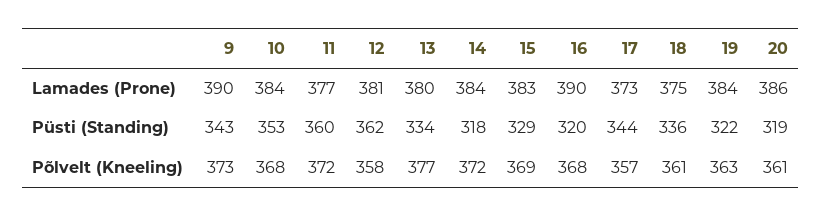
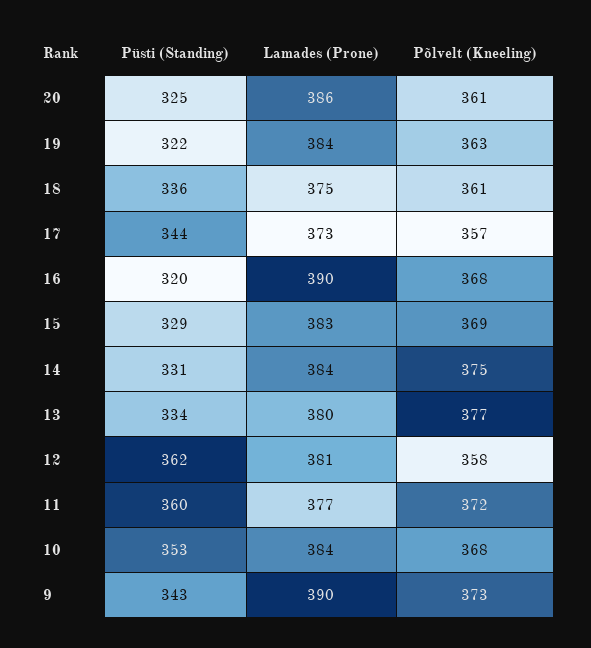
  {
    "9": {
      "Lamades (Prone)": 390,
      "Püsti (Standing)": 343,
      "Põlvelt (Kneeling)": 373
    },
    "10": {
      "Lamades (Prone)": 384,
      "Püsti (Standing)": 353,
      "Põlvelt (Kneeling)": 368
    },
    "11": {
      "Lamades (Prone)": 377,
      "Püsti (Standing)": 360,
      "Põlvelt (Kneeling)": 372
    },
    "12": {
      "Lamades (Prone)": 381,
      "Püsti (Standing)": 362,
      "Põlvelt (Kneeling)": 358
    },
    "13": {
      "Lamades (Prone)": 380,
      "Püsti (Standing)": 334,
      "Põlvelt (Kneeling)": 377
    },
    "14": {
      "Lamades (Prone)": 384,
-     "Püsti (Standing)": 318,
+     "Püsti (Standing)": 331,
-     "Põlvelt (Kneeling)": 372
+     "Põlvelt (Kneeling)": 375
    },
    "15": {
      "Lamades (Prone)": 383,
      "Püsti (Standing)": 329,
      "Põlvelt (Kneeling)": 369
    },
    "16": {
      "Lamades (Prone)": 390,
      "Püsti (Standing)": 320,
      "Põlvelt (Kneeling)": 368
    },
    "17": {
      "Lamades (Prone)": 373,
      "Püsti (Standing)": 344,
      "Põlvelt (Kneeling)": 357
    },
    "18": {
      "Lamades (Prone)": 375,
      "Püsti (Standing)": 336,
      "Põlvelt (Kneeling)": 361
    },
    "19": {
      "Lamades (Prone)": 384,
      "Püsti (Standing)": 322,
      "Põlvelt (Kneeling)": 363
    },
    "20": {
      "Lamades (Prone)": 386,
-     "Püsti (Standing)": 319,
+     "Püsti (Standing)": 325,
      "Põlvelt (Kneeling)": 361
    }
  }

